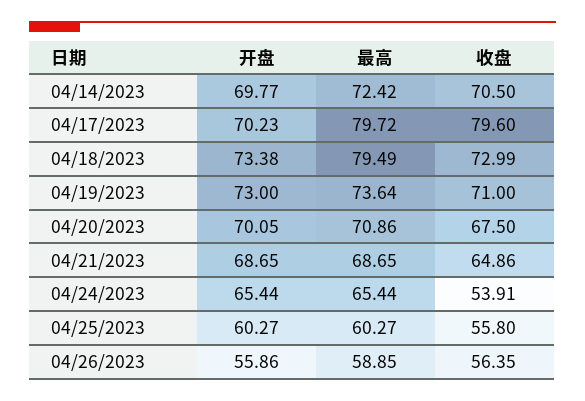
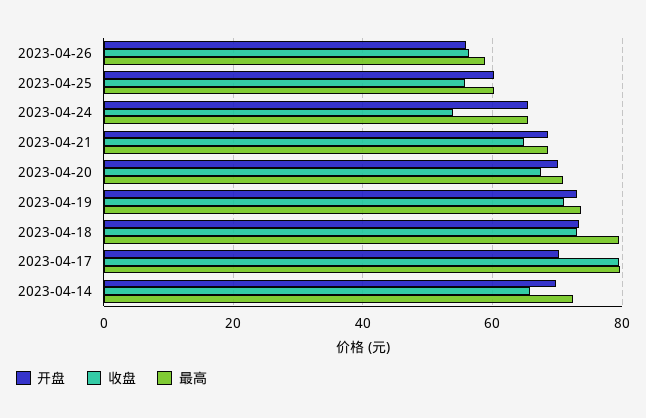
  {
    "开盘": {
      "04/14/2023": 69.77,
      "04/17/2023": 70.23,
      "04/18/2023": 73.38,
      "04/19/2023": 73,
      "04/20/2023": 70.05,
      "04/21/2023": 68.65,
      "04/24/2023": 65.44,
      "04/25/2023": 60.27,
      "04/26/2023": 55.86
    },
    "最高": {
      "04/14/2023": 72.42,
      "04/17/2023": 79.72,
      "04/18/2023": 79.49,
      "04/19/2023": 73.64,
      "04/20/2023": 70.86,
      "04/21/2023": 68.65,
      "04/24/2023": 65.44,
      "04/25/2023": 60.27,
      "04/26/2023": 58.85
    },
    "收盘": {
-     "04/14/2023": 70.5,
+     "04/14/2023": 66,
      "04/17/2023": 79.6,
      "04/18/2023": 72.99,
      "04/19/2023": 71,
      "04/20/2023": 67.5,
      "04/21/2023": 64.86,
      "04/24/2023": 53.91,
      "04/25/2023": 55.8,
      "04/26/2023": 56.35
    }
  }

